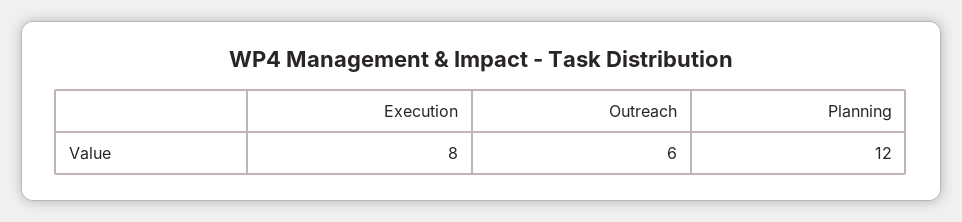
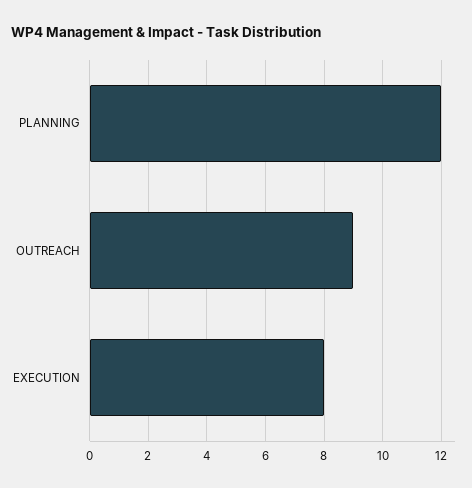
  {
    "Execution": 8,
-   "Outreach": 6,
+   "Outreach": 9,
    "Planning": 12
  }

